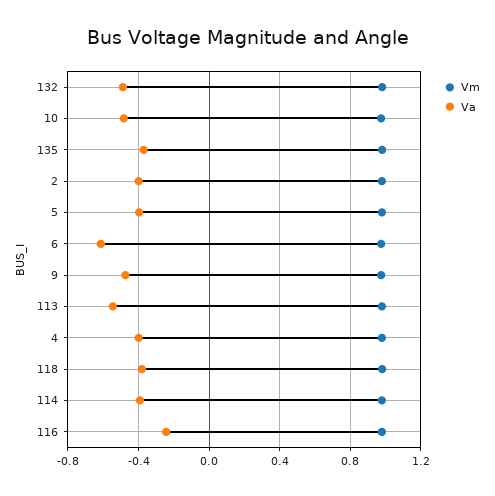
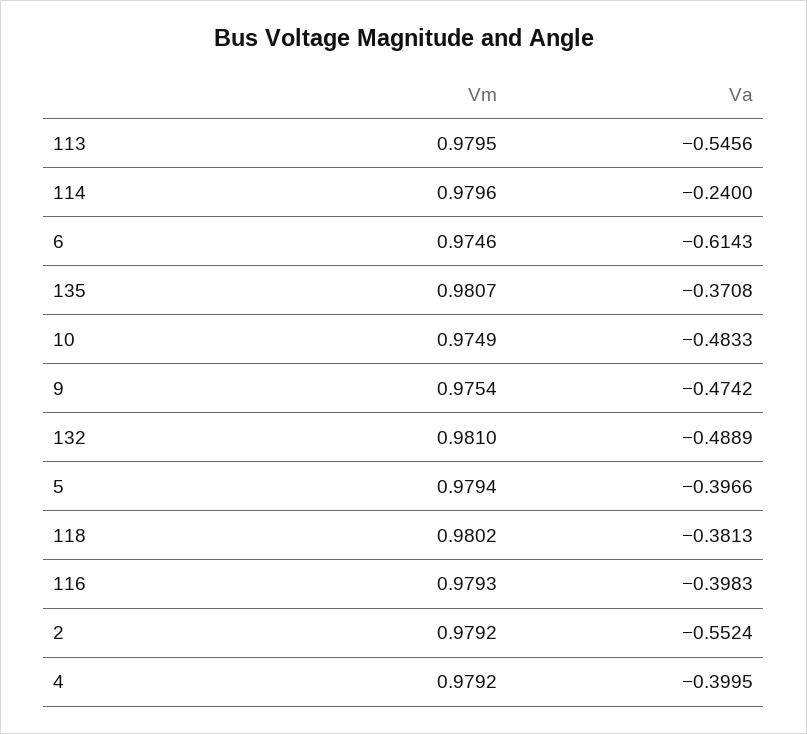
  {
    "Vm": {
      "132": 0.981,
      "10": 0.9749,
      "135": 0.9807,
      "2": 0.9792,
      "5": 0.9794,
      "6": 0.9746,
      "9": 0.9754,
      "113": 0.9795,
      "4": 0.9792,
      "118": 0.9802,
      "114": 0.9796,
      "116": 0.9793
    },
    "Va": {
      "132": -0.4889,
      "10": -0.4833,
      "135": -0.3708,
-     "2": -0.4,
+     "2": -0.5524,
      "5": -0.3966,
      "6": -0.6143,
      "9": -0.4742,
      "113": -0.5456,
      "4": -0.3995,
      "118": -0.3813,
-     "114": -0.4,
+     "114": -0.24,
-     "116": -0.25
+     "116": -0.3983
    }
  }

